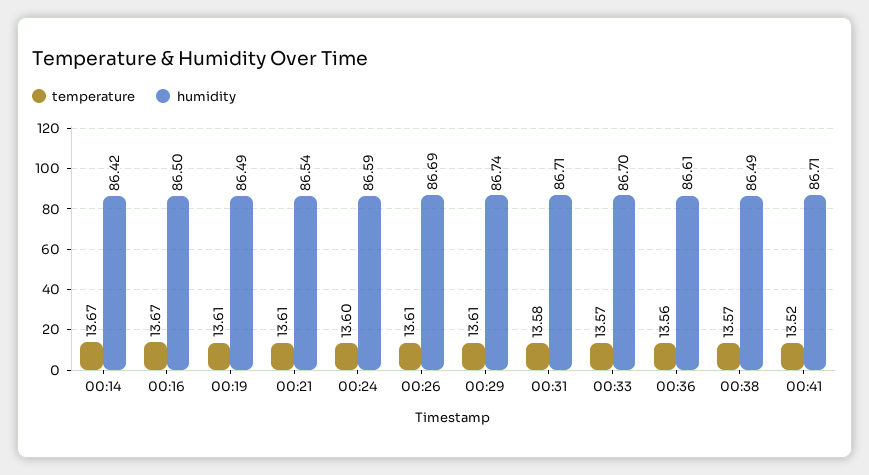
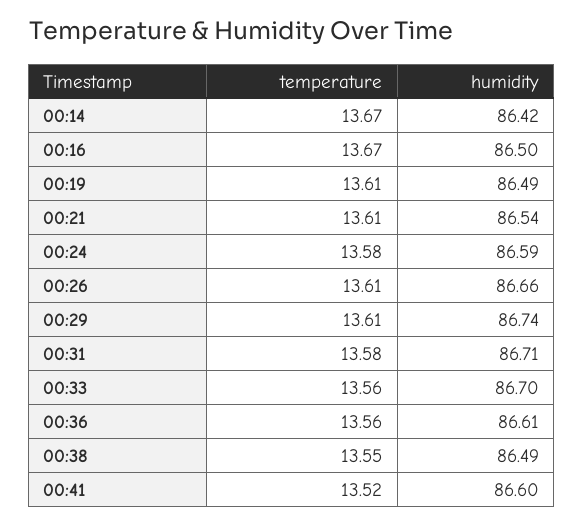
  {
    "temperature": {
      "00:14": 13.67,
      "00:16": 13.67,
      "00:19": 13.61,
      "00:21": 13.61,
-     "00:24": 13.6,
+     "00:24": 13.58,
      "00:26": 13.61,
      "00:29": 13.61,
      "00:31": 13.58,
-     "00:33": 13.57,
+     "00:33": 13.56,
      "00:36": 13.56,
-     "00:38": 13.57,
+     "00:38": 13.55,
      "00:41": 13.52
    },
    "humidity": {
      "00:14": 86.42,
      "00:16": 86.5,
      "00:19": 86.49,
      "00:21": 86.54,
      "00:24": 86.59,
-     "00:26": 86.69,
+     "00:26": 86.66,
      "00:29": 86.74,
      "00:31": 86.71,
      "00:33": 86.7,
      "00:36": 86.61,
      "00:38": 86.49,
-     "00:41": 86.71
+     "00:41": 86.6
    }
  }

